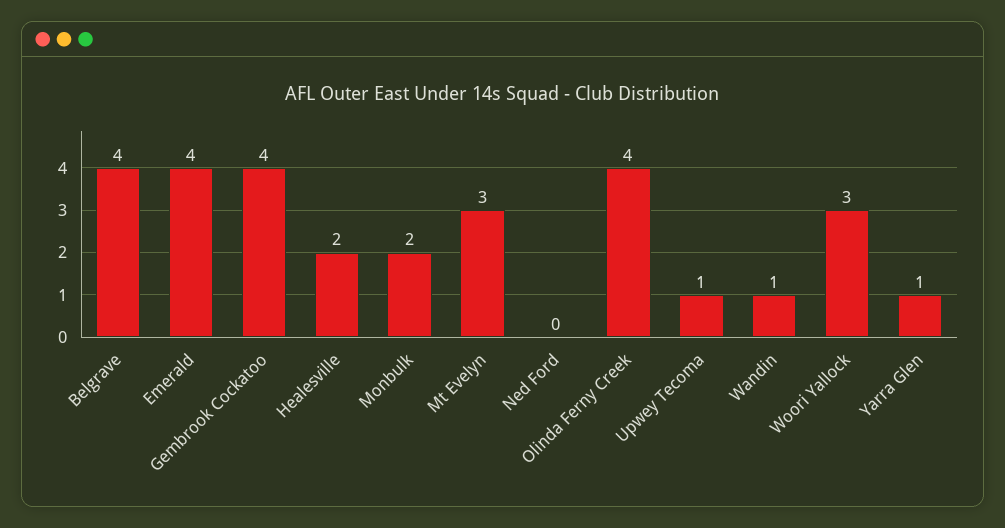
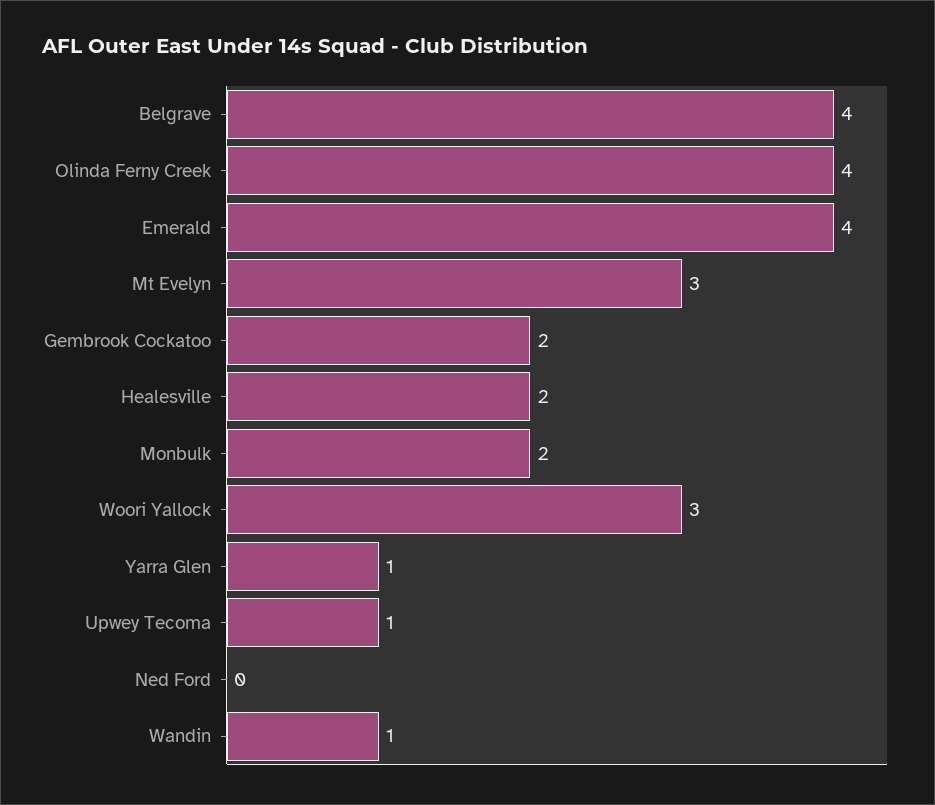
  {
    "Belgrave": 4,
    "Emerald": 4,
-   "Gembrook Cockatoo": 4,
+   "Gembrook Cockatoo": 2,
    "Healesville": 2,
    "Monbulk": 2,
    "Mt Evelyn": 3,
    "Ned Ford": 0,
    "Olinda Ferny Creek": 4,
    "Upwey Tecoma": 1,
    "Wandin": 1,
    "Woori Yallock": 3,
    "Yarra Glen": 1
  }

